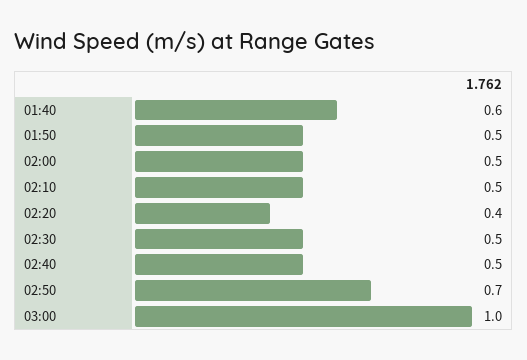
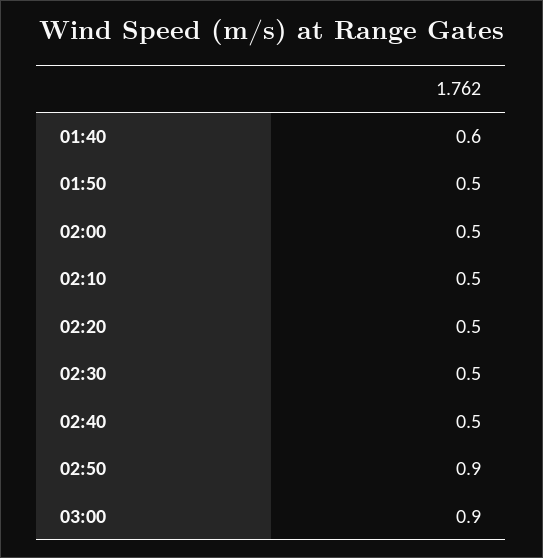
  {
    "01:40": 0.6,
    "01:50": 0.5,
    "02:00": 0.5,
    "02:10": 0.5,
-   "02:20": 0.4,
+   "02:20": 0.5,
    "02:30": 0.5,
    "02:40": 0.5,
-   "02:50": 0.7,
+   "02:50": 0.9,
-   "03:00": 1
+   "03:00": 0.9
  }

